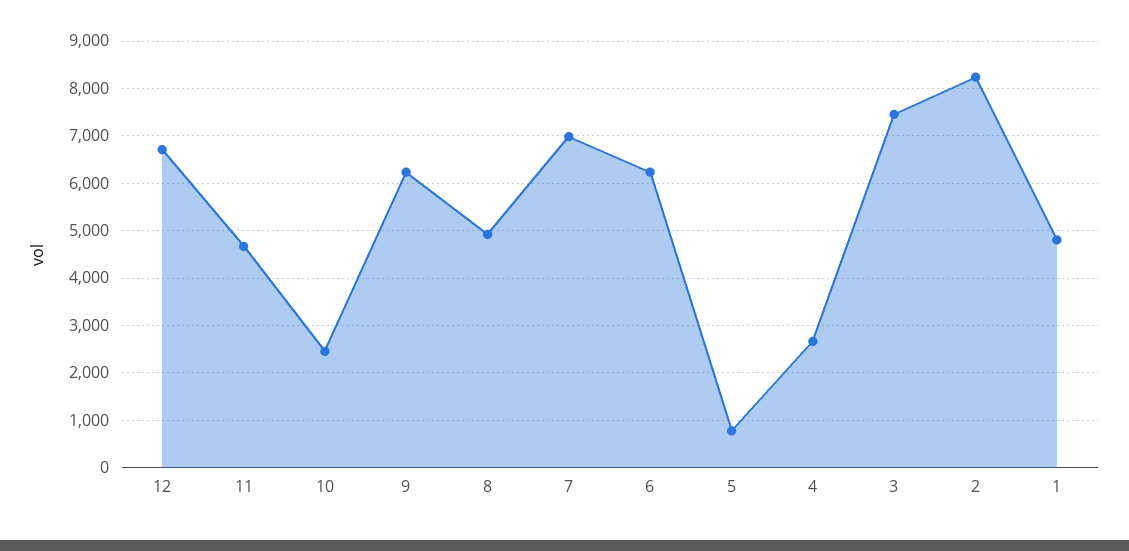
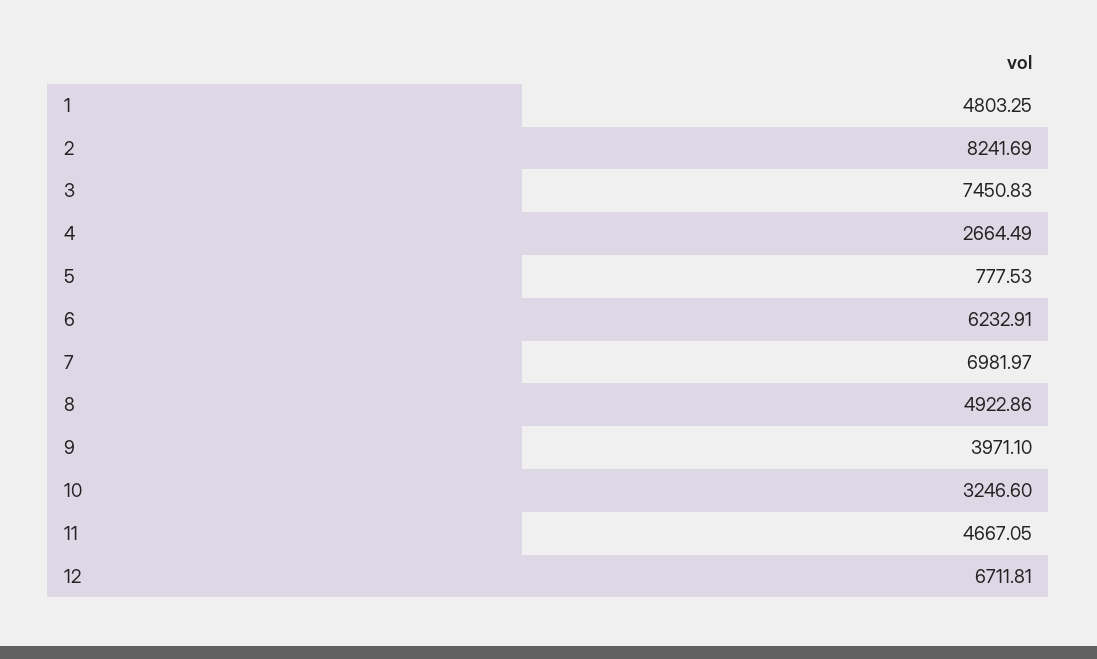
  {
    "12": 6711.81,
    "11": 4667.05,
-   "10": 2400,
+   "10": 3246.6,
-   "9": 6200,
+   "9": 3971.1,
    "8": 4922.86,
    "7": 6981.97,
    "6": 6232.91,
    "5": 777.53,
    "4": 2664.49,
    "3": 7450.83,
    "2": 8241.69,
    "1": 4803.25
  }

